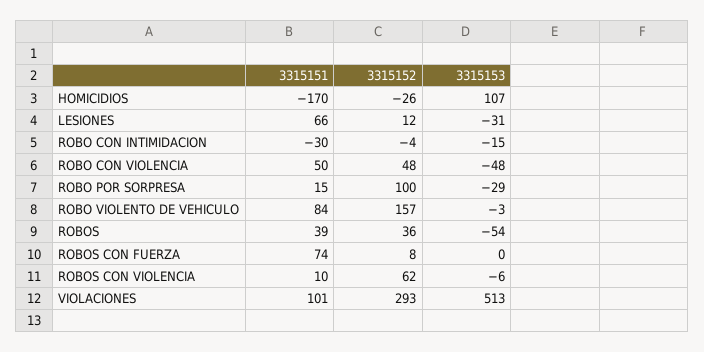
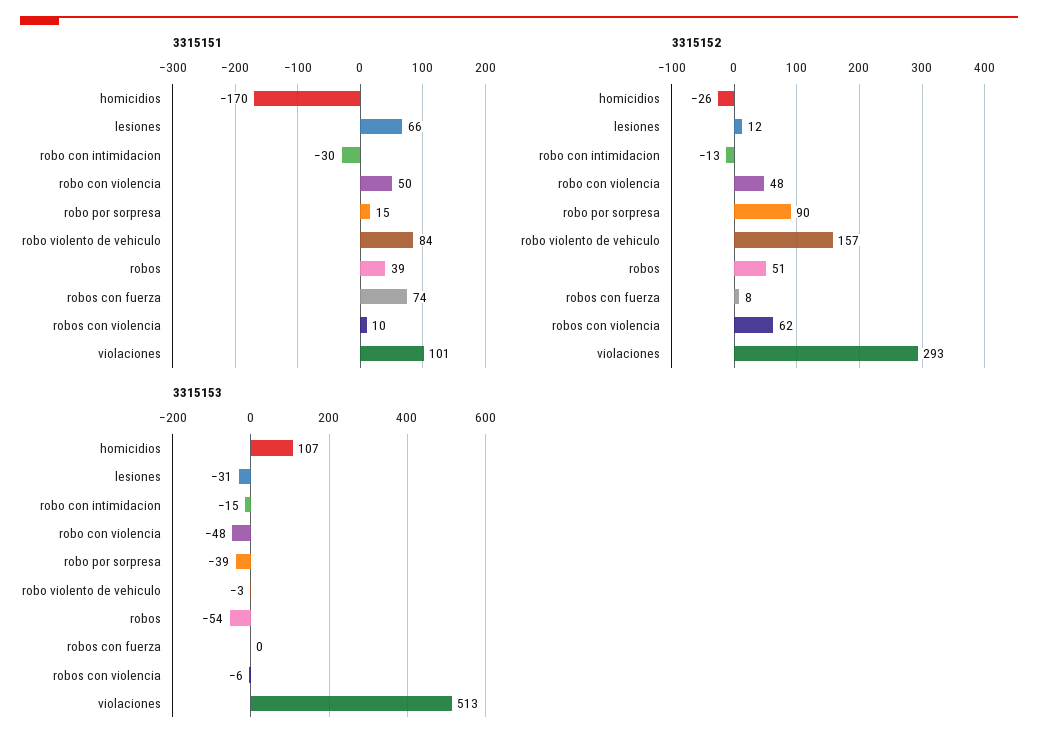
  {
    "3315151": {
      "HOMICIDIOS": -170,
      "LESIONES": 66,
      "ROBO CON INTIMIDACION": -30,
      "ROBO CON VIOLENCIA": 50,
      "ROBO POR SORPRESA": 15,
      "ROBO VIOLENTO DE VEHICULO": 84,
      "ROBOS": 39,
      "ROBOS CON FUERZA": 74,
      "ROBOS CON VIOLENCIA": 10,
      "VIOLACIONES": 101
    },
    "3315152": {
      "HOMICIDIOS": -26,
      "LESIONES": 12,
-     "ROBO CON INTIMIDACION": -4,
+     "ROBO CON INTIMIDACION": -13,
      "ROBO CON VIOLENCIA": 48,
-     "ROBO POR SORPRESA": 100,
+     "ROBO POR SORPRESA": 90,
      "ROBO VIOLENTO DE VEHICULO": 157,
-     "ROBOS": 36,
+     "ROBOS": 51,
      "ROBOS CON FUERZA": 8,
      "ROBOS CON VIOLENCIA": 62,
      "VIOLACIONES": 293
    },
    "3315153": {
      "HOMICIDIOS": 107,
      "LESIONES": -31,
      "ROBO CON INTIMIDACION": -15,
      "ROBO CON VIOLENCIA": -48,
-     "ROBO POR SORPRESA": -29,
+     "ROBO POR SORPRESA": -39,
      "ROBO VIOLENTO DE VEHICULO": -3,
      "ROBOS": -54,
      "ROBOS CON FUERZA": 0,
      "ROBOS CON VIOLENCIA": -6,
      "VIOLACIONES": 513
    }
  }

